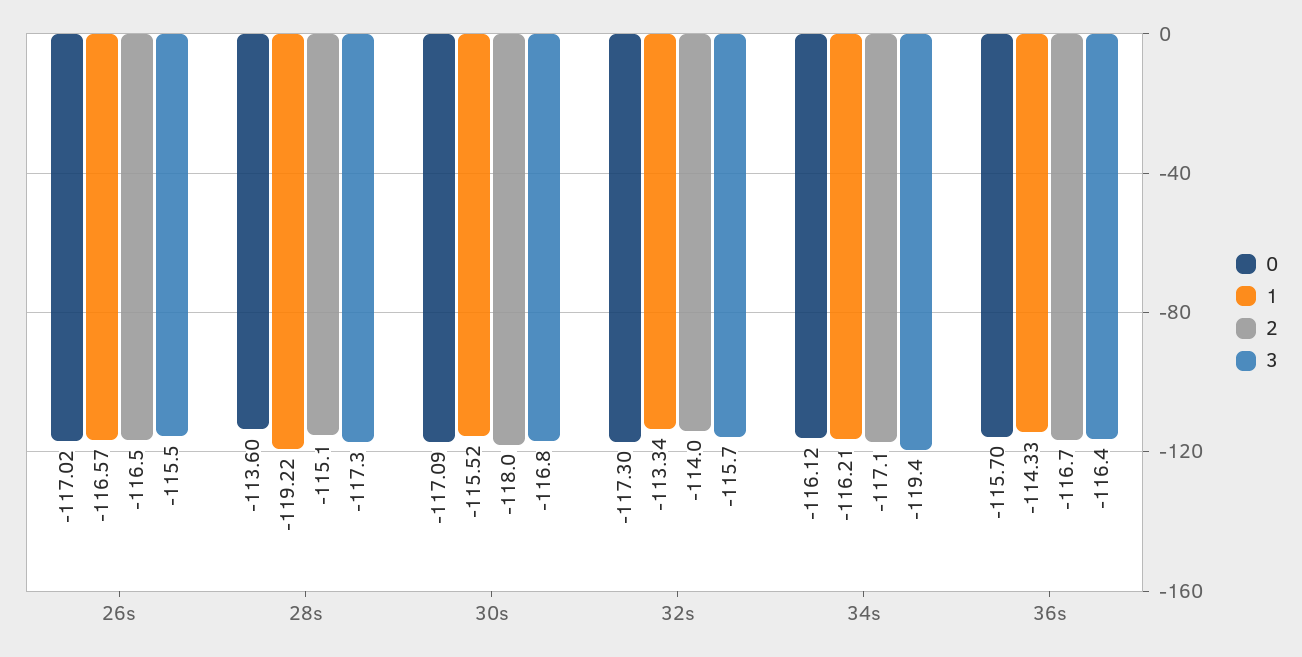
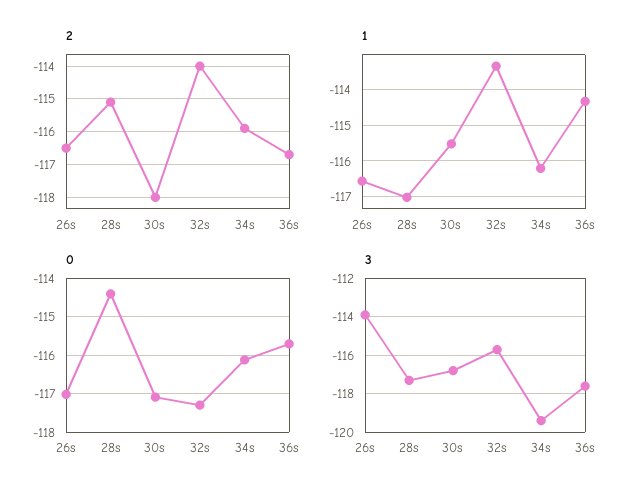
  {
    "0": {
      "26s": -117.02,
-     "28s": -113.6,
+     "28s": -114.4,
      "30s": -117.09,
      "32s": -117.3,
      "34s": -116.12,
      "36s": -115.7
    },
    "1": {
      "26s": -116.57,
-     "28s": -119.22,
+     "28s": -117,
      "30s": -115.52,
      "32s": -113.34,
      "34s": -116.21,
      "36s": -114.33
    },
    "2": {
      "26s": -116.5,
      "28s": -115.1,
      "30s": -118,
      "32s": -114,
-     "34s": -117.1,
+     "34s": -116,
      "36s": -116.7
    },
    "3": {
-     "26s": -115.5,
+     "26s": -114,
      "28s": -117.3,
      "30s": -116.8,
      "32s": -115.7,
      "34s": -119.4,
-     "36s": -116.4
+     "36s": -117.5
    }
  }

